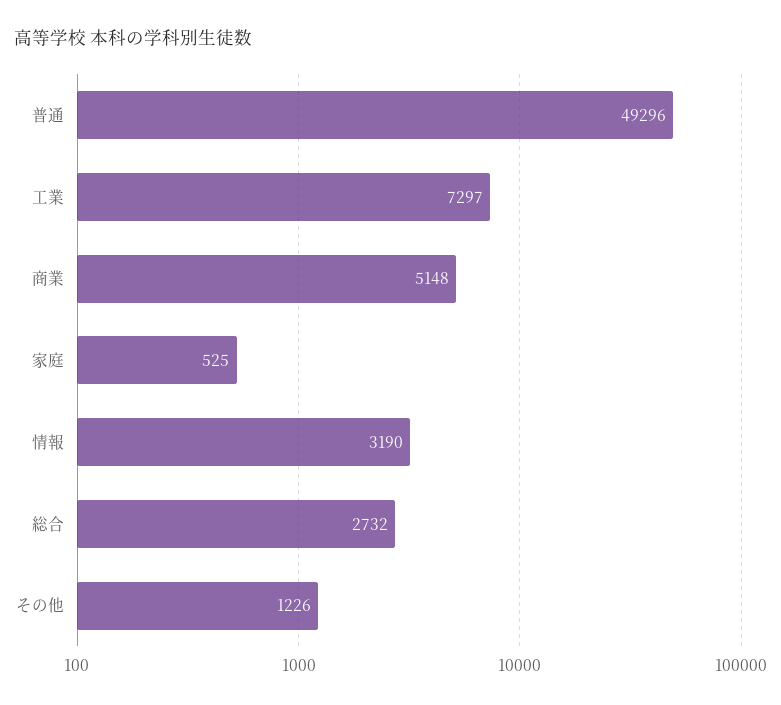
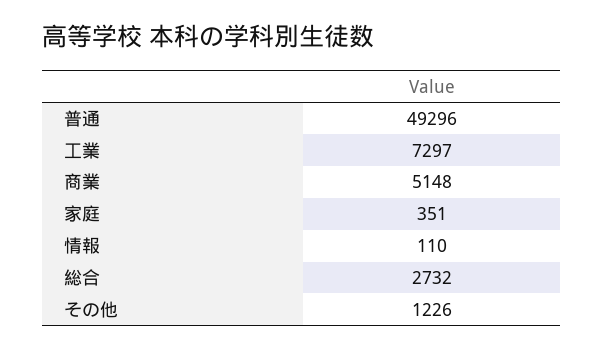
  {
    "普通": 49296,
    "工業": 7297,
    "商業": 5148,
-   "家庭": 525,
+   "家庭": 351,
-   "情報": 3190,
+   "情報": 110,
    "総合": 2732,
    "その他": 1226
  }

